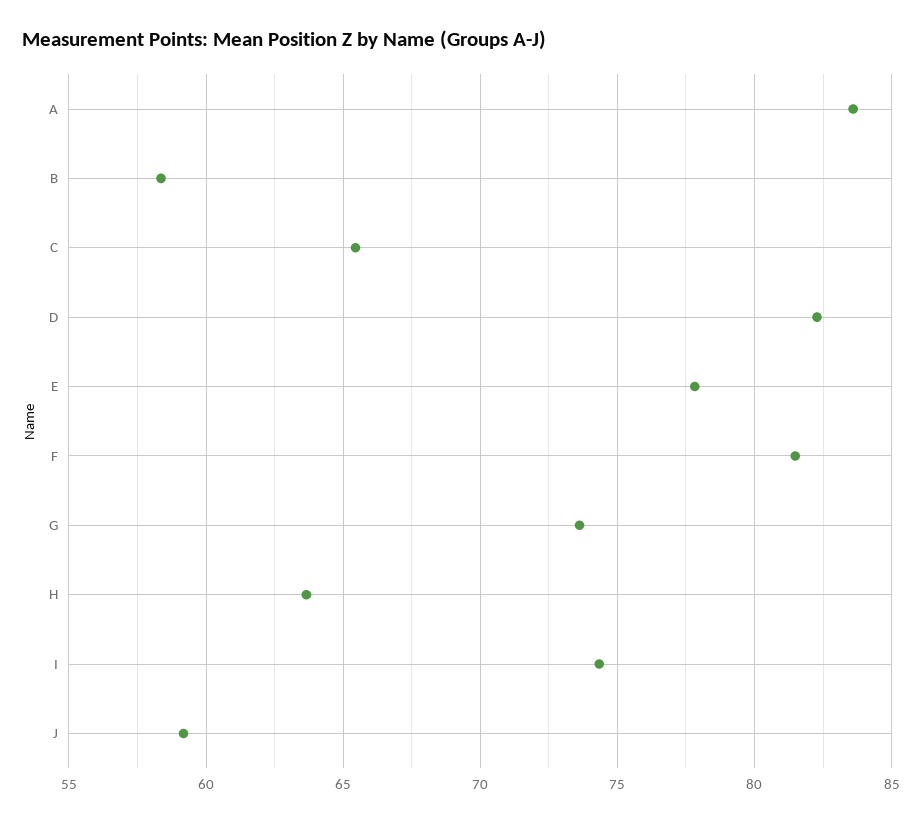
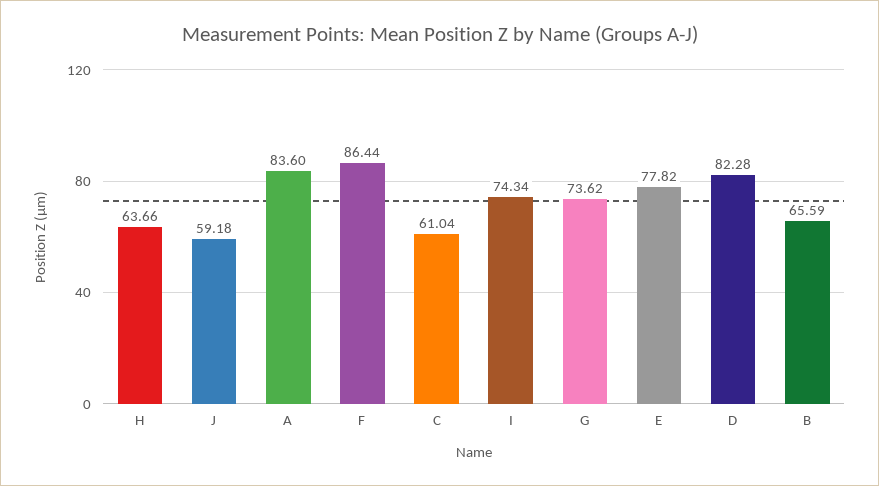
  {
    "A": 83.6,
-   "B": 58.5,
+   "B": 65.59,
-   "C": 65.5,
+   "C": 61.04,
    "D": 82.28,
    "E": 77.82,
-   "F": 81.5,
+   "F": 86.44,
    "G": 73.62,
    "H": 63.66,
    "I": 74.34,
    "J": 59.18
  }

